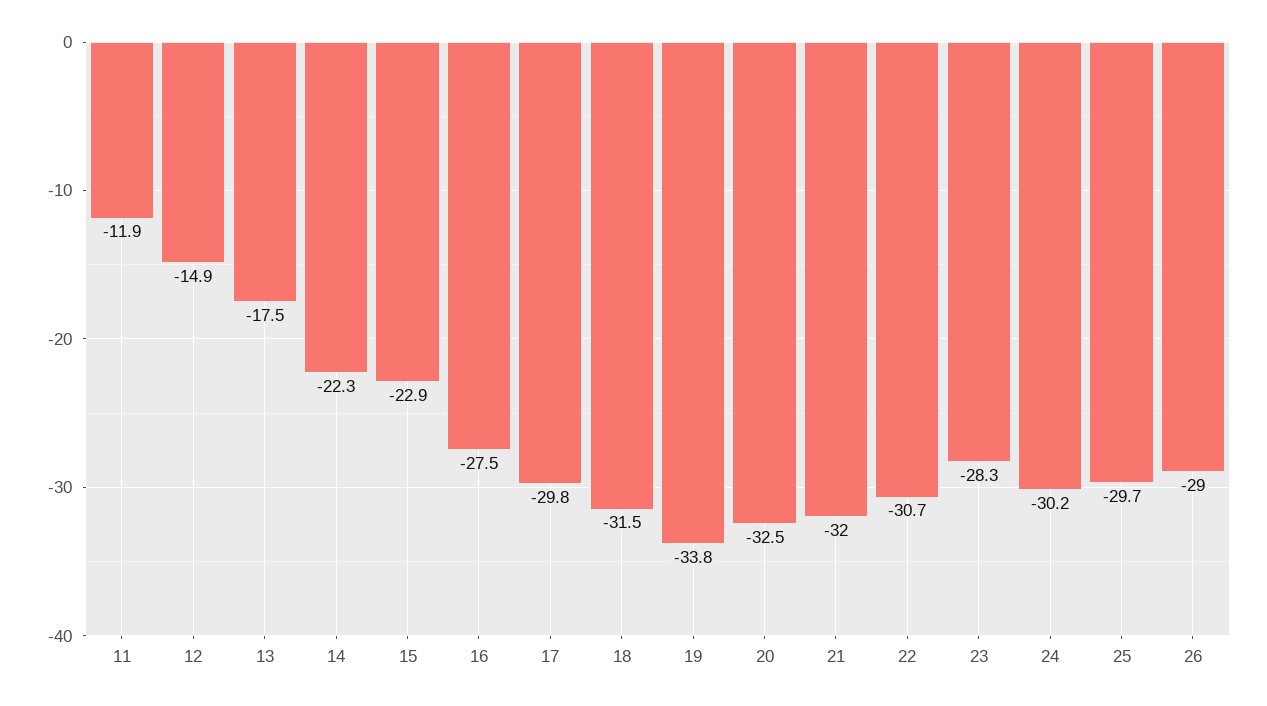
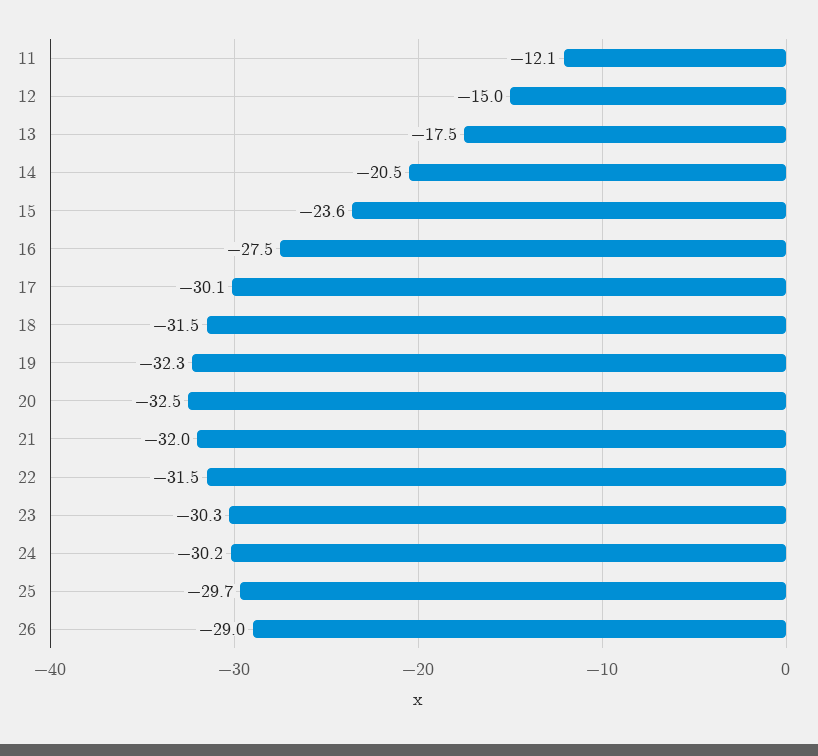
  {
-   "11": -11.9,
+   "11": -12.1,
-   "12": -14.9,
+   "12": -15,
    "13": -17.5,
-   "14": -22.3,
+   "14": -20.5,
-   "15": -22.9,
+   "15": -23.6,
    "16": -27.5,
-   "17": -29.8,
+   "17": -30.1,
    "18": -31.5,
-   "19": -33.8,
+   "19": -32.3,
    "20": -32.5,
    "21": -32,
-   "22": -30.7,
+   "22": -31.5,
-   "23": -28.3,
+   "23": -30.3,
    "24": -30.2,
    "25": -29.7,
    "26": -29
  }

